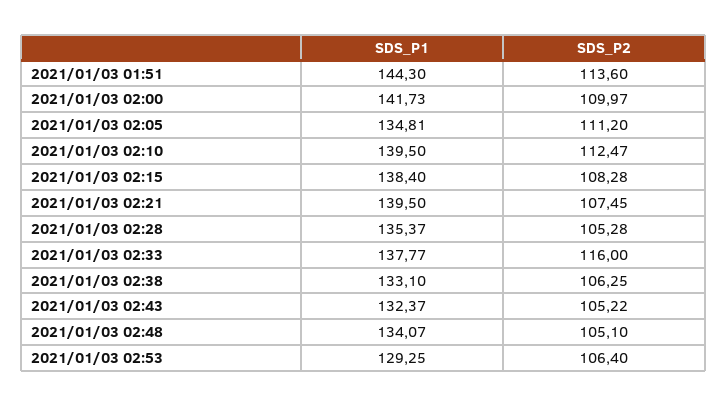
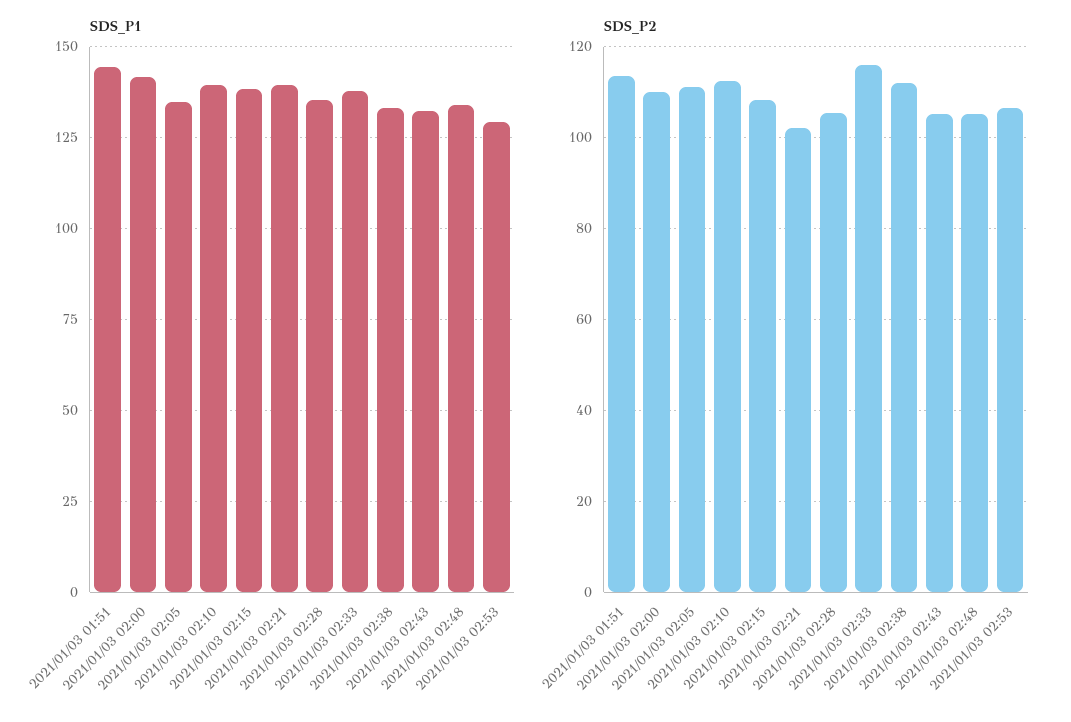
  {
    "SDS_P1": {
      "2021/01/03 01:51": 144.3,
      "2021/01/03 02:00": 141.73,
      "2021/01/03 02:05": 134.81,
      "2021/01/03 02:10": 139.5,
      "2021/01/03 02:15": 138.4,
      "2021/01/03 02:21": 139.5,
      "2021/01/03 02:28": 135.37,
      "2021/01/03 02:33": 137.77,
      "2021/01/03 02:38": 133.1,
      "2021/01/03 02:43": 132.37,
      "2021/01/03 02:48": 134.07,
      "2021/01/03 02:53": 129.25
    },
    "SDS_P2": {
      "2021/01/03 01:51": 113.6,
      "2021/01/03 02:00": 109.97,
      "2021/01/03 02:05": 111.2,
      "2021/01/03 02:10": 112.47,
      "2021/01/03 02:15": 108.28,
-     "2021/01/03 02:21": 107.45,
+     "2021/01/03 02:21": 102,
      "2021/01/03 02:28": 105.28,
      "2021/01/03 02:33": 116,
-     "2021/01/03 02:38": 106.25,
+     "2021/01/03 02:38": 112,
      "2021/01/03 02:43": 105.22,
      "2021/01/03 02:48": 105.1,
      "2021/01/03 02:53": 106.4
    }
  }

